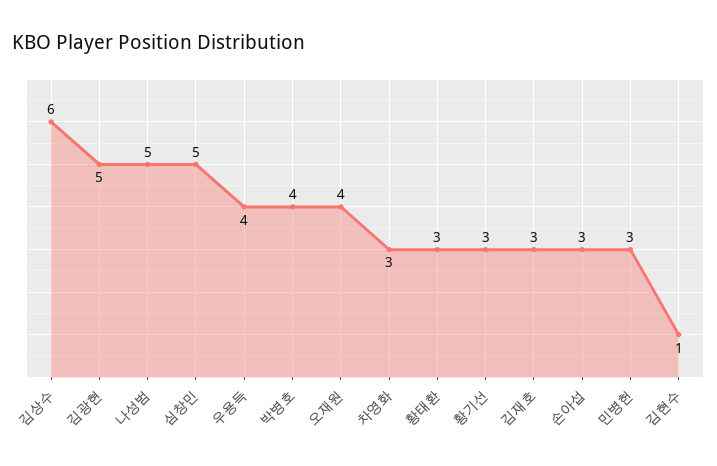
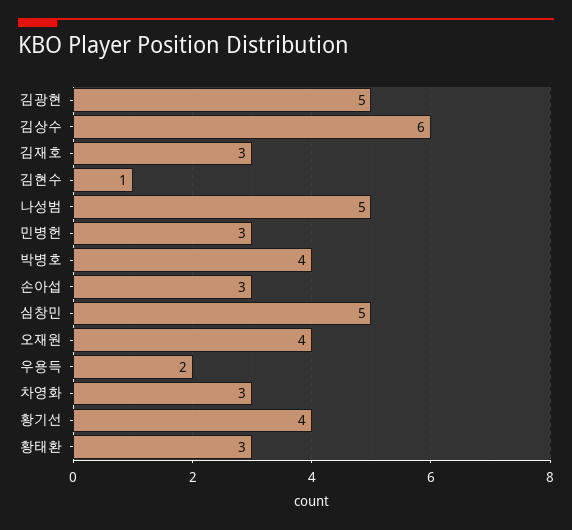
  {
    "김상수": 6,
    "김광현": 5,
    "나성범": 5,
    "심창민": 5,
-   "우용득": 4,
+   "우용득": 2,
    "박병호": 4,
    "오재원": 4,
    "차영화": 3,
    "황태환": 3,
-   "황기선": 3,
+   "황기선": 4,
    "김재호": 3,
    "손아섭": 3,
    "민병헌": 3,
    "김현수": 1
  }

